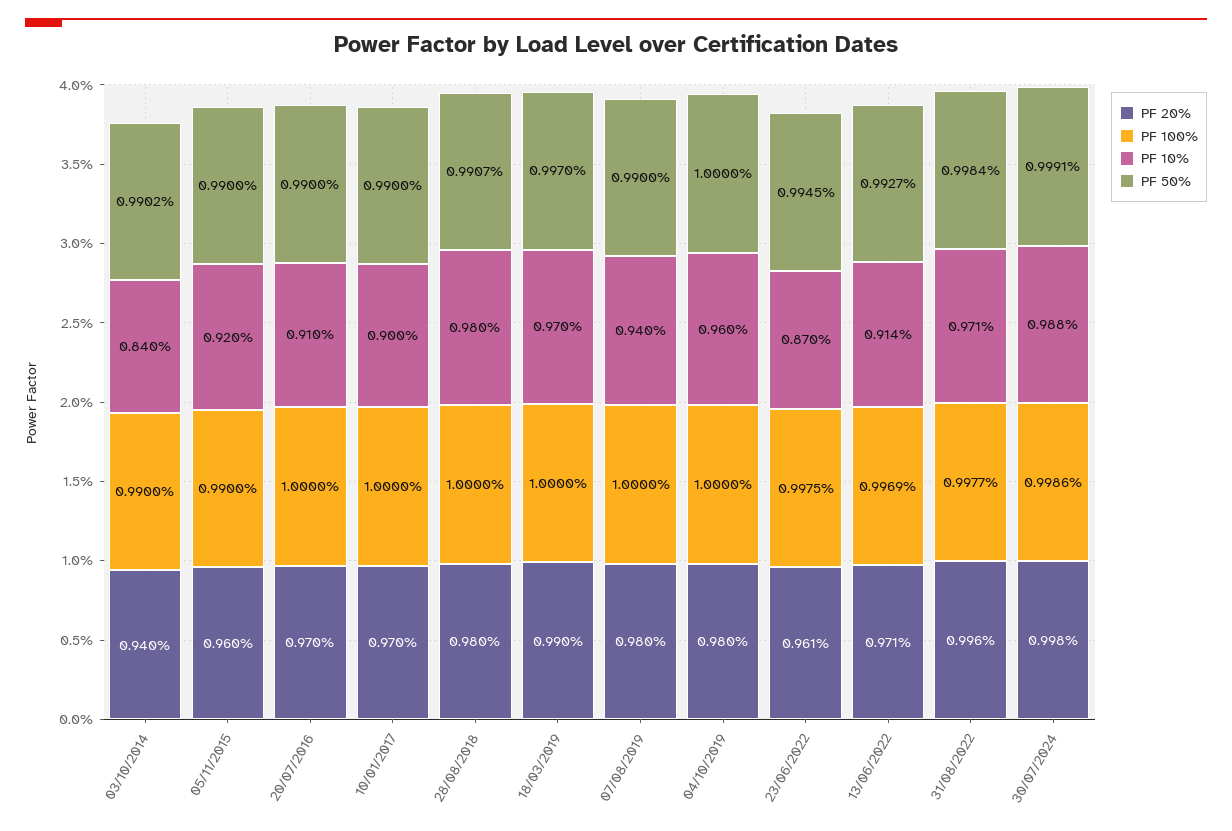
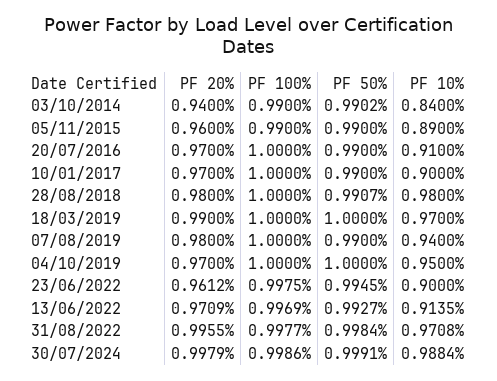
  {
    "PF 20%": {
      "03/10/2014": 0.94,
      "05/11/2015": 0.96,
      "20/07/2016": 0.97,
      "10/01/2017": 0.97,
      "28/08/2018": 0.98,
      "18/03/2019": 0.99,
      "07/08/2019": 0.98,
-     "04/10/2019": 0.98,
+     "04/10/2019": 0.97,
      "23/06/2022": 0.9612,
      "13/06/2022": 0.9709,
      "31/08/2022": 0.9955,
      "30/07/2024": 0.9979
    },
    "PF 100%": {
      "03/10/2014": 0.99,
      "05/11/2015": 0.99,
      "20/07/2016": 1,
      "10/01/2017": 1,
      "28/08/2018": 1,
      "18/03/2019": 1,
      "07/08/2019": 1,
      "04/10/2019": 1,
      "23/06/2022": 0.9975,
      "13/06/2022": 0.9969,
      "31/08/2022": 0.9977,
      "30/07/2024": 0.9986
    },
    "PF 10%": {
      "03/10/2014": 0.84,
-     "05/11/2015": 0.92,
+     "05/11/2015": 0.89,
      "20/07/2016": 0.91,
      "10/01/2017": 0.9,
      "28/08/2018": 0.98,
      "18/03/2019": 0.97,
      "07/08/2019": 0.94,
-     "04/10/2019": 0.96,
+     "04/10/2019": 0.95,
-     "23/06/2022": 0.87,
+     "23/06/2022": 0.9,
      "13/06/2022": 0.9135,
      "31/08/2022": 0.9708,
      "30/07/2024": 0.9884
    },
    "PF 50%": {
      "03/10/2014": 0.9902,
      "05/11/2015": 0.99,
      "20/07/2016": 0.99,
      "10/01/2017": 0.99,
      "28/08/2018": 0.9907,
-     "18/03/2019": 0.997,
+     "18/03/2019": 1,
      "07/08/2019": 0.99,
      "04/10/2019": 1,
      "23/06/2022": 0.9945,
      "13/06/2022": 0.9927,
      "31/08/2022": 0.9984,
      "30/07/2024": 0.9991
    }
  }

